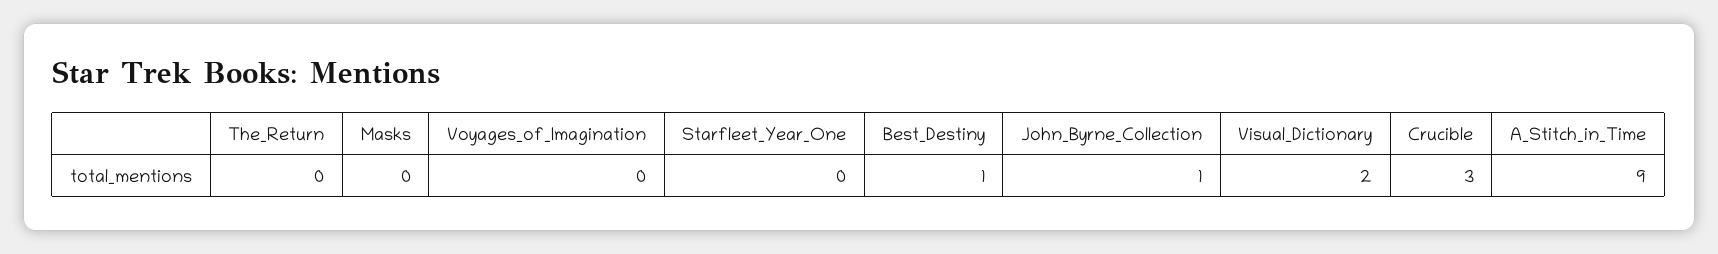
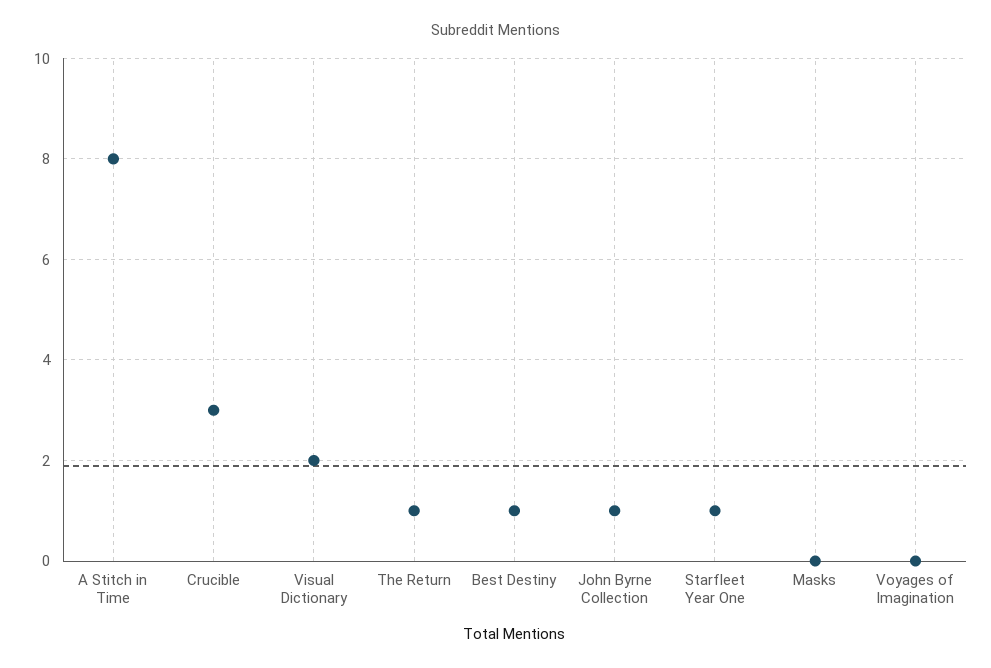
  {
-   "The_Return": 0,
+   "The_Return": 1,
    "Masks": 0,
    "Voyages_of_Imagination": 0,
-   "Starfleet_Year_One": 0,
+   "Starfleet_Year_One": 1,
    "Best_Destiny": 1,
    "John_Byrne_Collection": 1,
    "Visual_Dictionary": 2,
    "Crucible": 3,
-   "A_Stitch_in_Time": 9
+   "A_Stitch_in_Time": 8
  }

